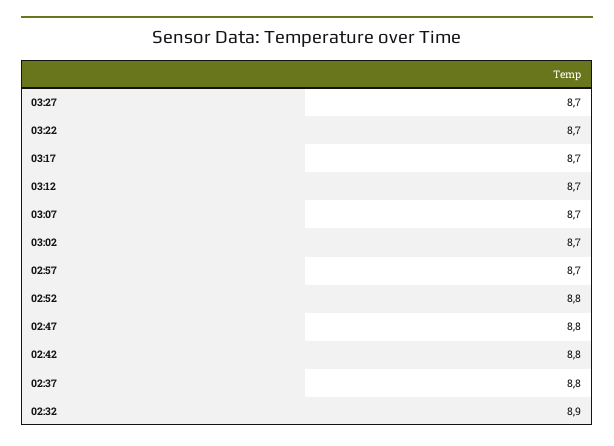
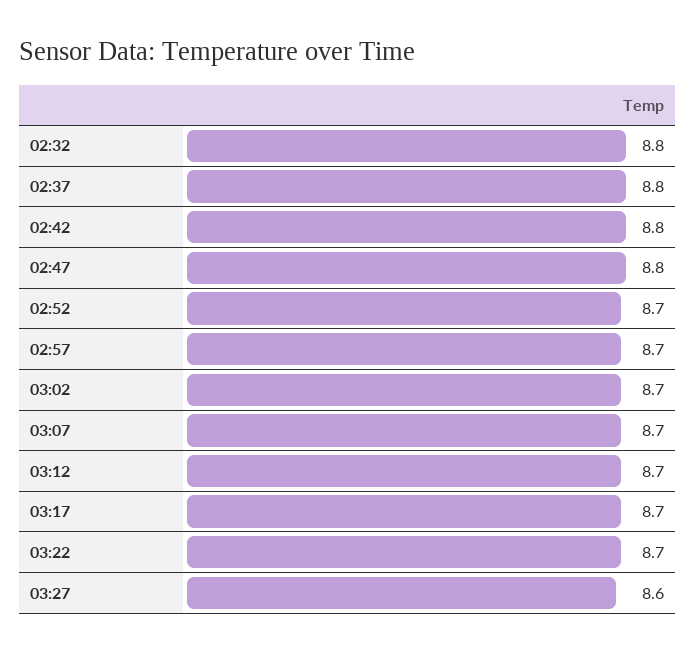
  {
-   "03:27": 8.7,
+   "03:27": 8.6,
    "03:22": 8.7,
    "03:17": 8.7,
    "03:12": 8.7,
    "03:07": 8.7,
    "03:02": 8.7,
    "02:57": 8.7,
-   "02:52": 8.8,
+   "02:52": 8.7,
    "02:47": 8.8,
    "02:42": 8.8,
    "02:37": 8.8,
-   "02:32": 8.9
+   "02:32": 8.8
  }

